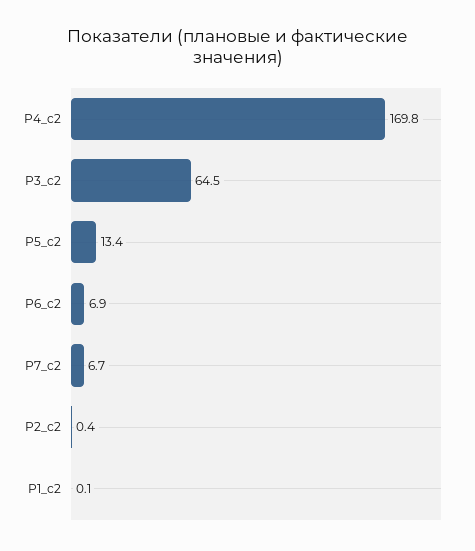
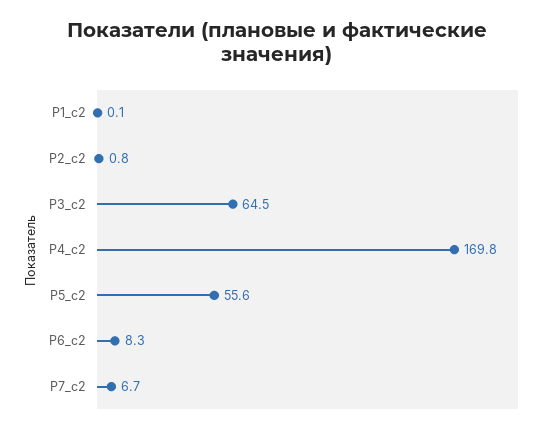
  {
    "Р4_c2": 169.8,
    "Р3_c2": 64.5,
-   "Р5_c2": 13.4,
+   "Р5_c2": 55.6,
-   "Р6_c2": 6.9,
+   "Р6_c2": 8.3,
    "Р7_c2": 6.7,
-   "Р2_с2": 0.4,
+   "Р2_с2": 0.8,
    "Р1_с2": 0.1
  }

